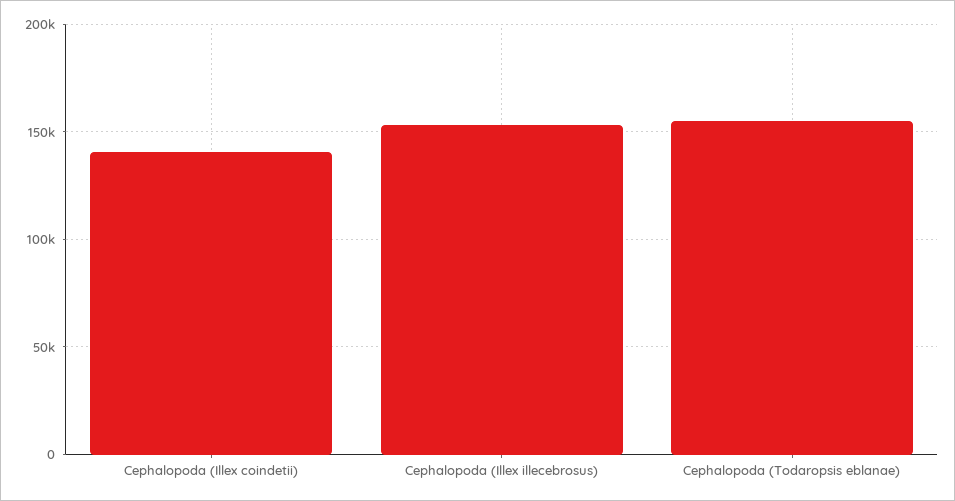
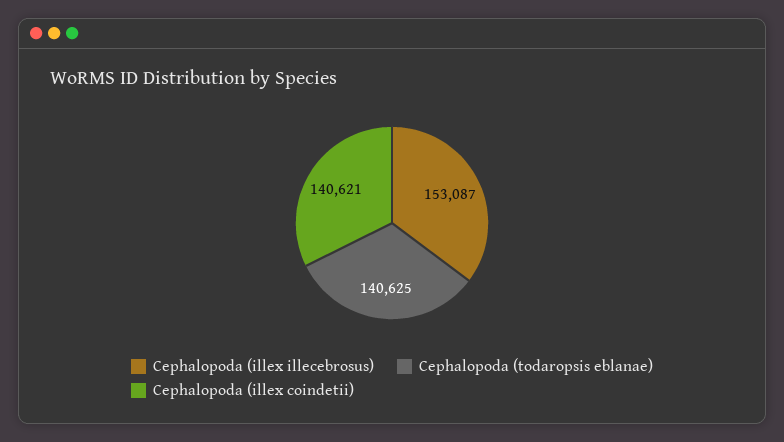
  {
    "Cephalopoda (Illex coindetii)": 140621,
    "Cephalopoda (Illex illecebrosus)": 153087,
-   "Cephalopoda (Todaropsis eblanae)": 155000
+   "Cephalopoda (Todaropsis eblanae)": 140625
  }

